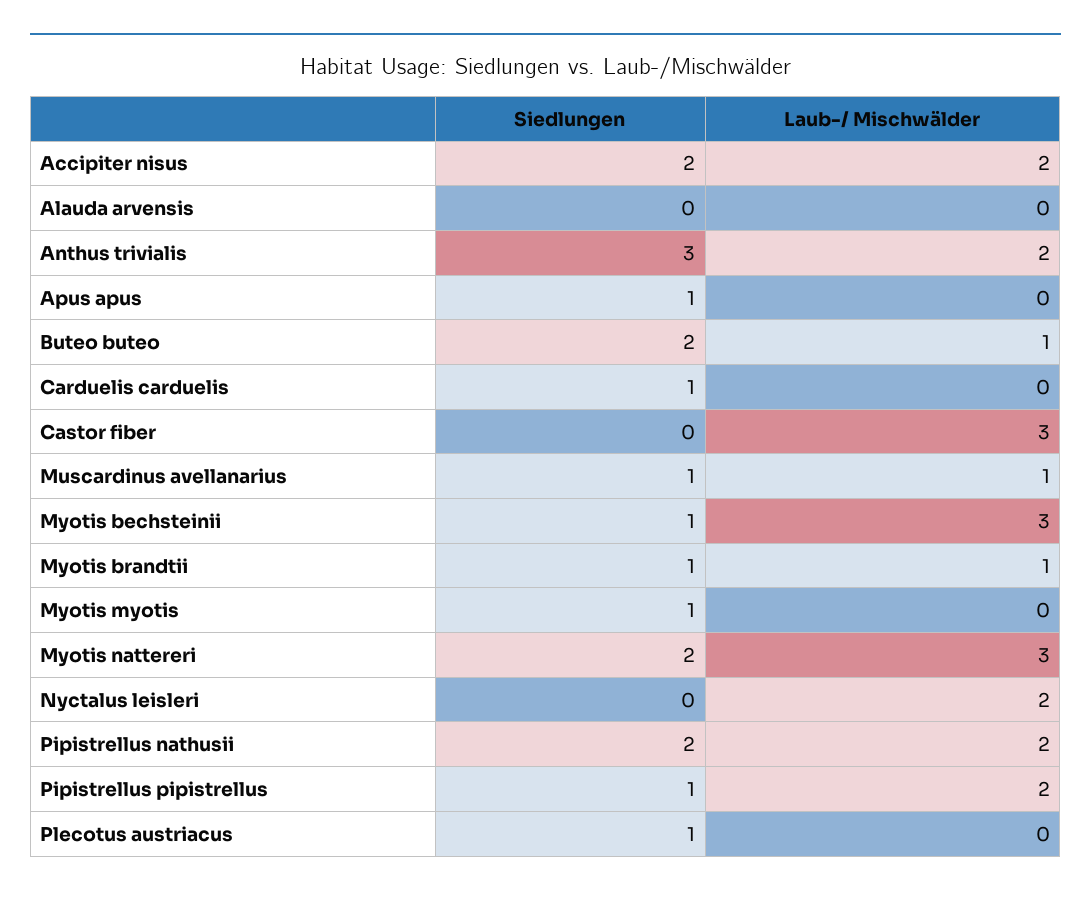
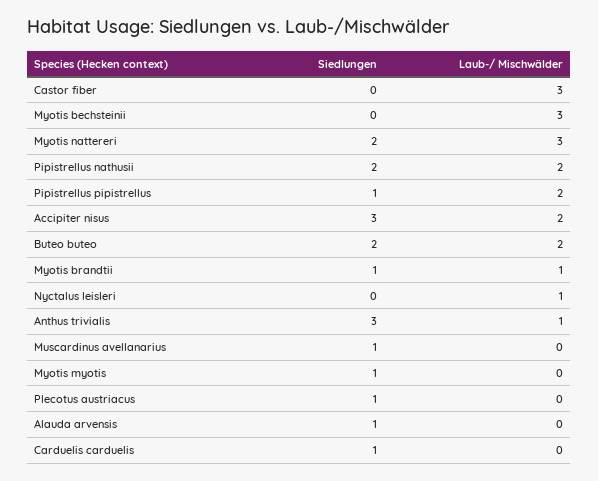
  {
    "Siedlungen": {
-     "Accipiter nisus": 2,
+     "Accipiter nisus": 3,
-     "Alauda arvensis": 0,
+     "Alauda arvensis": 1,
      "Anthus trivialis": 3,
-     "Apus apus": 1,
      "Buteo buteo": 2,
      "Carduelis carduelis": 1,
      "Castor fiber": 0,
      "Muscardinus avellanarius": 1,
-     "Myotis bechsteinii": 1,
+     "Myotis bechsteinii": 0,
      "Myotis brandtii": 1,
      "Myotis myotis": 1,
      "Myotis nattereri": 2,
      "Nyctalus leisleri": 0,
      "Pipistrellus nathusii": 2,
      "Pipistrellus pipistrellus": 1,
      "Plecotus austriacus": 1
    },
    "Laub-/ Mischwälder": {
      "Accipiter nisus": 2,
      "Alauda arvensis": 0,
-     "Anthus trivialis": 2,
+     "Anthus trivialis": 1,
-     "Apus apus": 0,
-     "Buteo buteo": 1,
+     "Buteo buteo": 2,
      "Carduelis carduelis": 0,
      "Castor fiber": 3,
-     "Muscardinus avellanarius": 1,
+     "Muscardinus avellanarius": 0,
      "Myotis bechsteinii": 3,
      "Myotis brandtii": 1,
      "Myotis myotis": 0,
      "Myotis nattereri": 3,
-     "Nyctalus leisleri": 2,
+     "Nyctalus leisleri": 1,
      "Pipistrellus nathusii": 2,
      "Pipistrellus pipistrellus": 2,
      "Plecotus austriacus": 0
    }
  }

